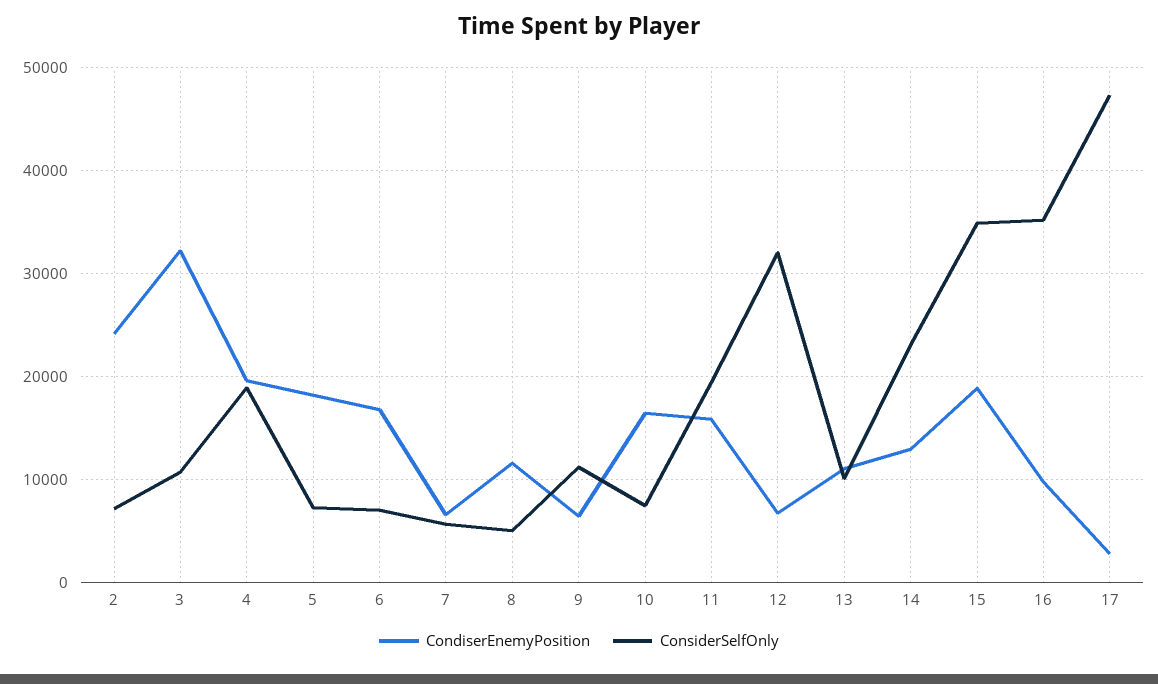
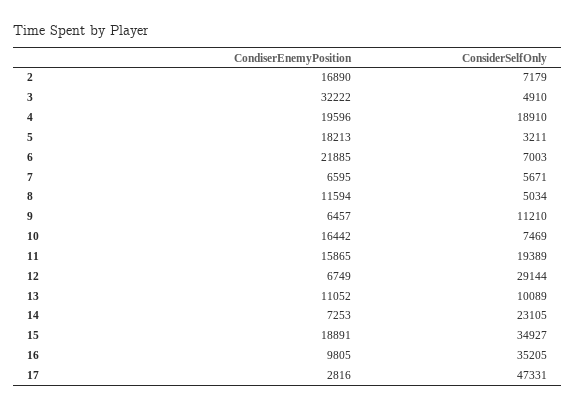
  {
    "CondiserEnemyPosition": {
-     "2": 24000,
+     "2": 16890,
      "3": 32222,
      "4": 19596,
      "5": 18213,
-     "6": 17000,
+     "6": 21885,
      "7": 6595,
      "8": 11594,
      "9": 6457,
      "10": 16442,
      "11": 15865,
      "12": 6749,
      "13": 11052,
-     "14": 13000,
+     "14": 7253,
      "15": 18891,
      "16": 9805,
      "17": 2816
    },
    "ConsiderSelfOnly": {
      "2": 7179,
-     "3": 11000,
+     "3": 4910,
      "4": 18910,
-     "5": 7000,
+     "5": 3211,
      "6": 7003,
      "7": 5671,
      "8": 5034,
      "9": 11210,
      "10": 7469,
      "11": 19389,
-     "12": 32000,
+     "12": 29144,
      "13": 10089,
      "14": 23105,
      "15": 34927,
      "16": 35205,
      "17": 47331
    }
  }

